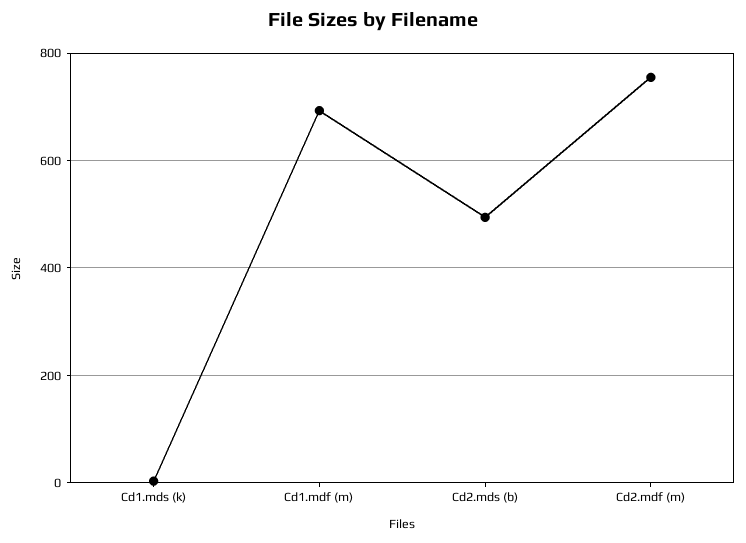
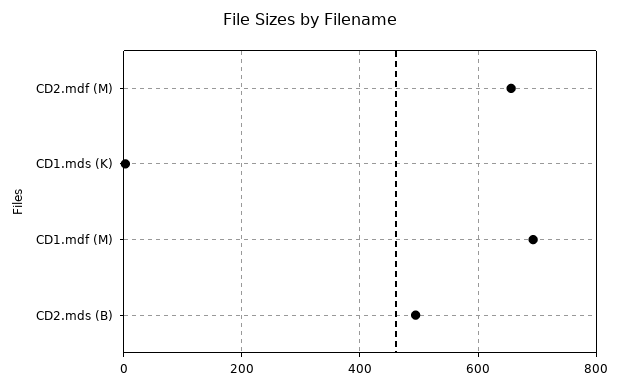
  {
    "Cd1.mds (k)": 0,
    "Cd1.mdf (m)": 700,
    "Cd2.mds (b)": 500,
-   "Cd2.mdf (m)": 760
+   "Cd2.mdf (m)": 660
  }

